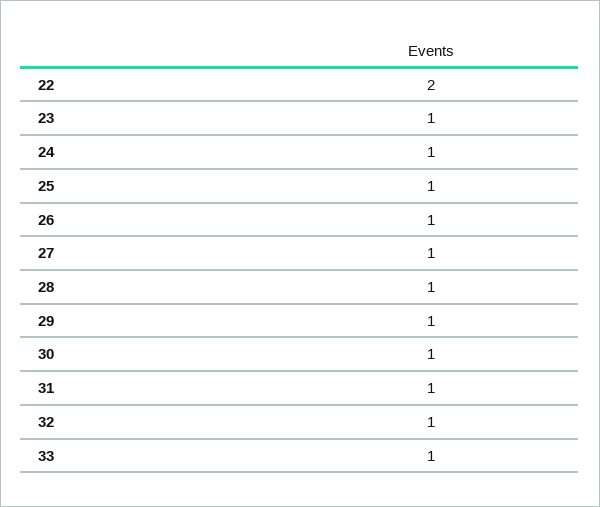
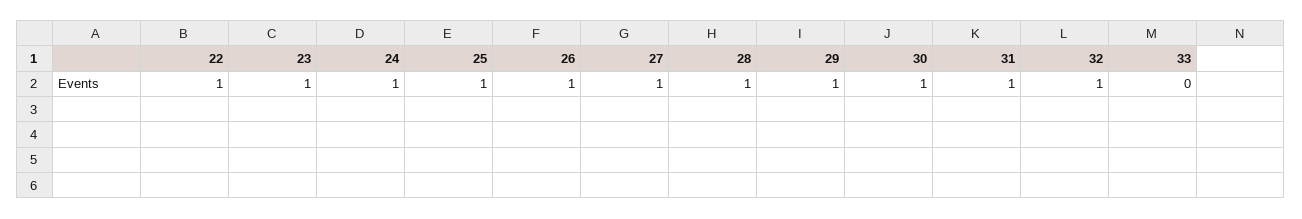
  {
-   "22": 2,
+   "22": 1,
    "23": 1,
    "24": 1,
    "25": 1,
    "26": 1,
    "27": 1,
    "28": 1,
    "29": 1,
    "30": 1,
    "31": 1,
    "32": 1,
-   "33": 1
+   "33": 0
  }

